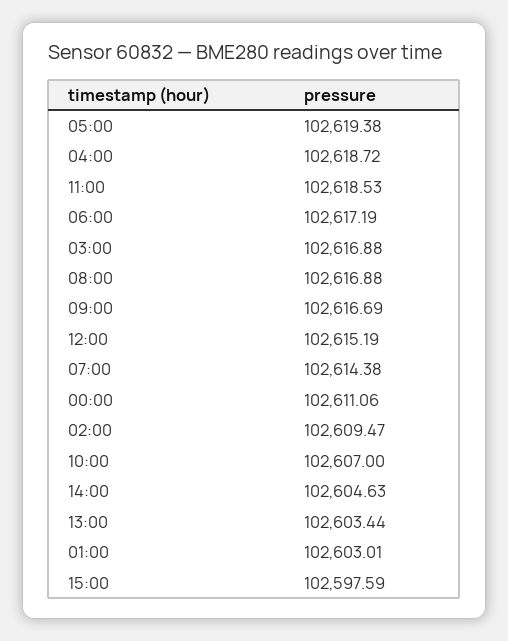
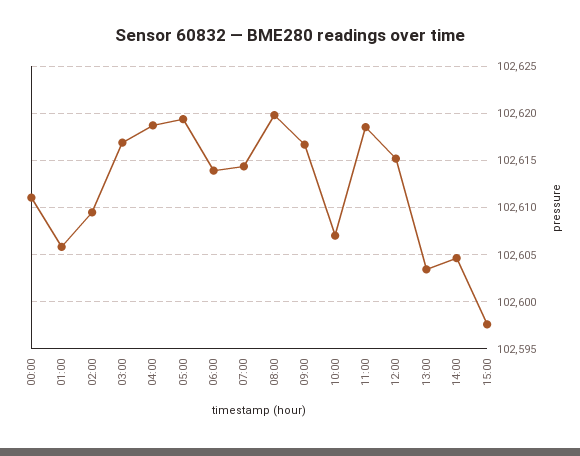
  {
    "05:00": 102619.38,
    "04:00": 102618.72,
    "11:00": 102618.53,
-   "06:00": 102617.19,
+   "06:00": 102614,
    "03:00": 102616.88,
-   "08:00": 102616.88,
+   "08:00": 102620,
    "09:00": 102616.69,
    "12:00": 102615.19,
    "07:00": 102614.38,
    "00:00": 102611.06,
    "02:00": 102609.47,
    "10:00": 102607,
    "14:00": 102604.63,
    "13:00": 102603.44,
-   "01:00": 102603.01,
+   "01:00": 102606,
    "15:00": 102597.59
  }

